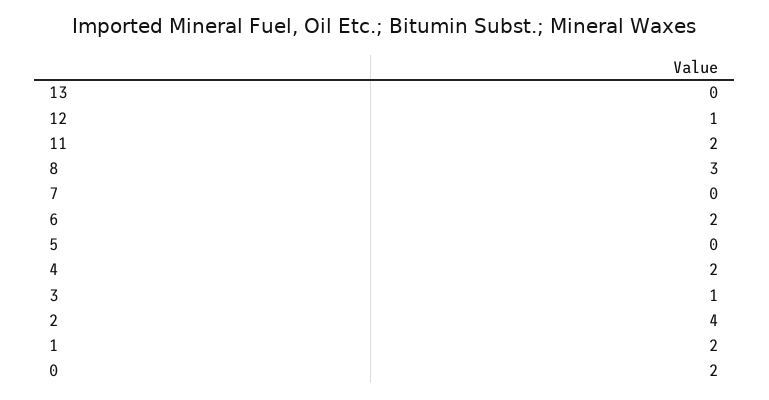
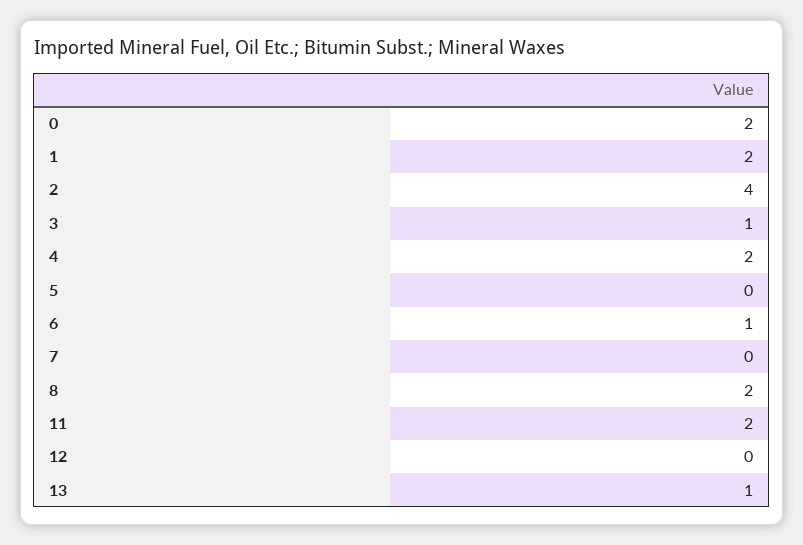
  {
-   "13": 0,
+   "13": 1,
-   "12": 1,
+   "12": 0,
    "11": 2,
-   "8": 3,
+   "8": 2,
    "7": 0,
-   "6": 2,
+   "6": 1,
    "5": 0,
    "4": 2,
    "3": 1,
    "2": 4,
    "1": 2,
    "0": 2
  }

